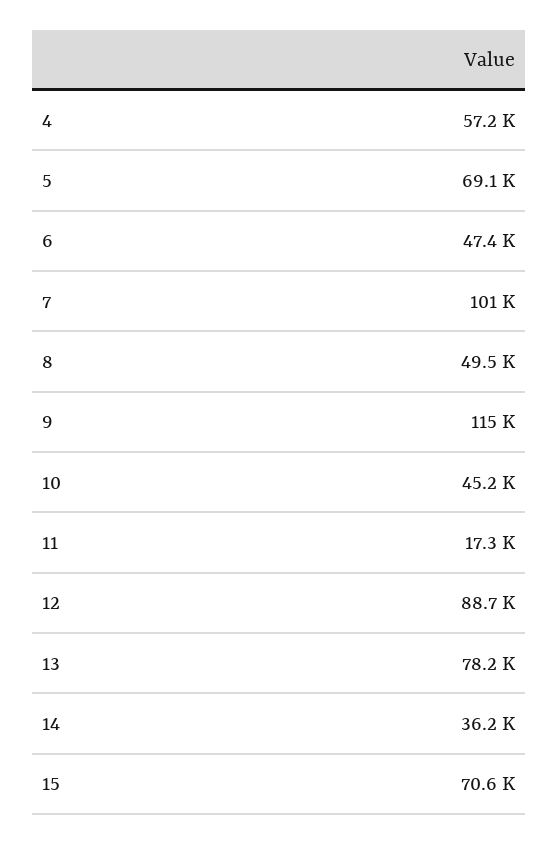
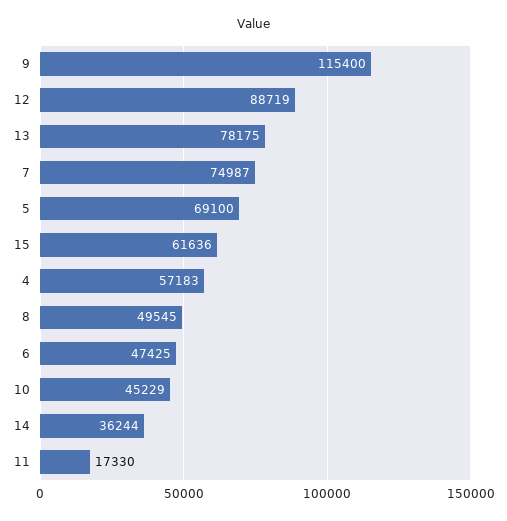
  {
    "4": 57183,
    "5": 69100,
    "6": 47425,
-   "7": 101000,
+   "7": 74987,
    "8": 49545,
    "9": 115400,
    "10": 45229,
    "11": 17330,
    "12": 88719,
    "13": 78175,
    "14": 36244,
-   "15": 70600
+   "15": 61636
  }

